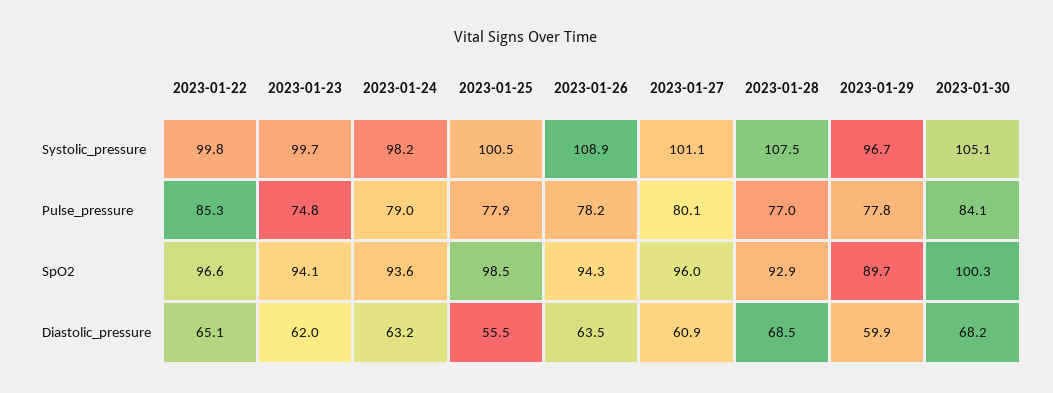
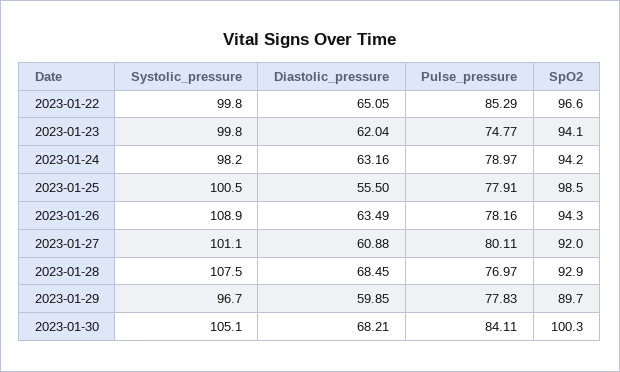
  {
    "2023-01-22": {
      "Systolic_pressure": 99.8,
      "Pulse_pressure": 85.29,
      "SpO2": 96.6,
      "Diastolic_pressure": 65.05
    },
    "2023-01-23": {
-     "Systolic_pressure": 99.7,
+     "Systolic_pressure": 99.8,
      "Pulse_pressure": 74.77,
      "SpO2": 94.1,
      "Diastolic_pressure": 62.04
    },
    "2023-01-24": {
      "Systolic_pressure": 98.2,
      "Pulse_pressure": 78.97,
-     "SpO2": 93.6,
+     "SpO2": 94.2,
      "Diastolic_pressure": 63.16
    },
    "2023-01-25": {
      "Systolic_pressure": 100.5,
      "Pulse_pressure": 77.91,
      "SpO2": 98.5,
      "Diastolic_pressure": 55.5
    },
    "2023-01-26": {
      "Systolic_pressure": 108.9,
      "Pulse_pressure": 78.16,
      "SpO2": 94.3,
      "Diastolic_pressure": 63.49
    },
    "2023-01-27": {
      "Systolic_pressure": 101.1,
      "Pulse_pressure": 80.11,
-     "SpO2": 96,
+     "SpO2": 92,
      "Diastolic_pressure": 60.88
    },
    "2023-01-28": {
      "Systolic_pressure": 107.5,
      "Pulse_pressure": 76.97,
      "SpO2": 92.9,
      "Diastolic_pressure": 68.45
    },
    "2023-01-29": {
      "Systolic_pressure": 96.7,
      "Pulse_pressure": 77.83,
      "SpO2": 89.7,
      "Diastolic_pressure": 59.85
    },
    "2023-01-30": {
      "Systolic_pressure": 105.1,
      "Pulse_pressure": 84.11,
      "SpO2": 100.3,
      "Diastolic_pressure": 68.21
    }
  }

